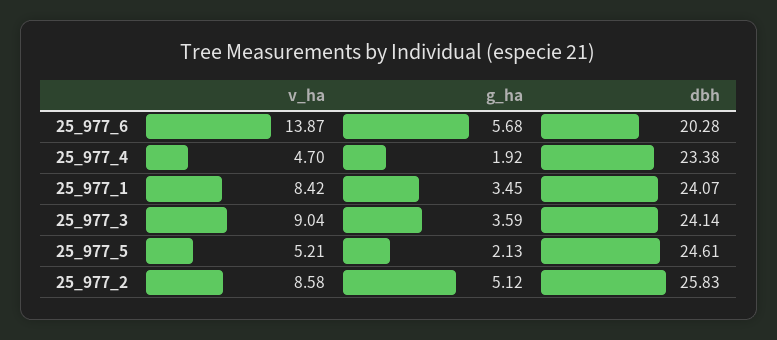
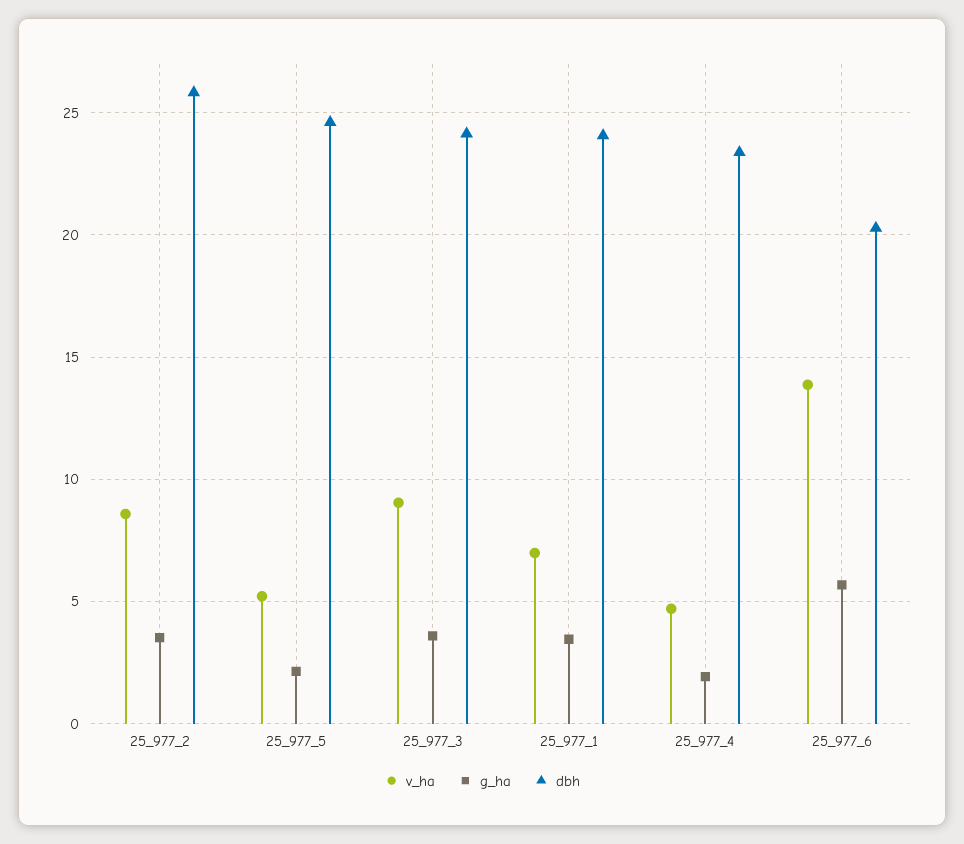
  {
    "v_ha": {
      "25_977_6": 13.87,
      "25_977_4": 4.7,
-     "25_977_1": 8.42,
+     "25_977_1": 7,
      "25_977_3": 9.04,
      "25_977_5": 5.21,
      "25_977_2": 8.58
    },
    "g_ha": {
      "25_977_6": 5.68,
      "25_977_4": 1.92,
      "25_977_1": 3.45,
      "25_977_3": 3.59,
      "25_977_5": 2.13,
-     "25_977_2": 5.12
+     "25_977_2": 3.5
    },
    "dbh": {
      "25_977_6": 20.28,
      "25_977_4": 23.38,
      "25_977_1": 24.07,
      "25_977_3": 24.14,
      "25_977_5": 24.61,
      "25_977_2": 25.83
    }
  }

